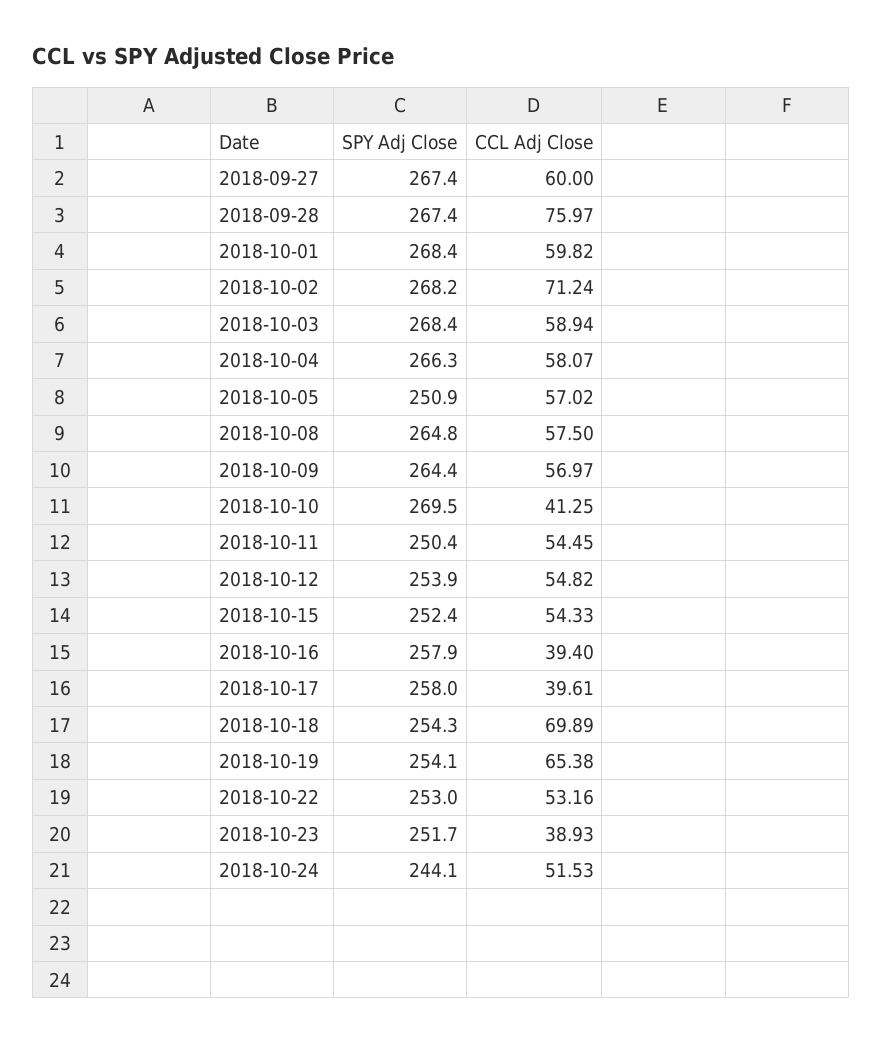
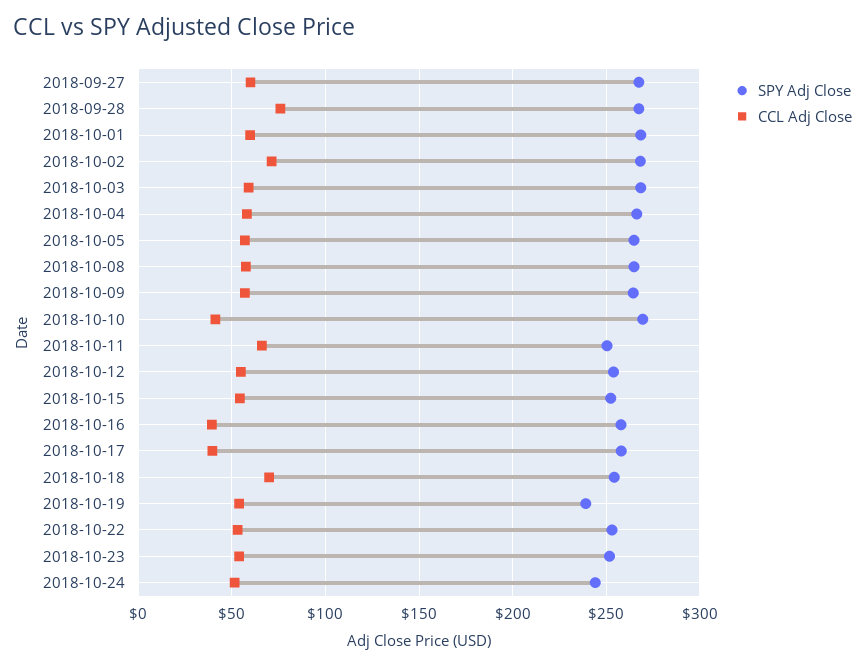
  {
    "SPY Adj Close": {
      "2018-09-27": 267.4,
      "2018-09-28": 267.4,
      "2018-10-01": 268.4,
      "2018-10-02": 268.2,
      "2018-10-03": 268.4,
      "2018-10-04": 266.3,
-     "2018-10-05": 250.9,
+     "2018-10-05": 265,
      "2018-10-08": 264.8,
      "2018-10-09": 264.4,
      "2018-10-10": 269.5,
      "2018-10-11": 250.4,
      "2018-10-12": 253.9,
      "2018-10-15": 252.4,
      "2018-10-16": 257.9,
      "2018-10-17": 258,
      "2018-10-18": 254.3,
-     "2018-10-19": 254.1,
+     "2018-10-19": 240,
      "2018-10-22": 253,
      "2018-10-23": 251.7,
      "2018-10-24": 244.1
    },
    "CCL Adj Close": {
      "2018-09-27": 60,
      "2018-09-28": 75.97,
      "2018-10-01": 59.82,
      "2018-10-02": 71.24,
      "2018-10-03": 58.94,
      "2018-10-04": 58.07,
      "2018-10-05": 57.02,
      "2018-10-08": 57.5,
      "2018-10-09": 56.97,
      "2018-10-10": 41.25,
-     "2018-10-11": 54.45,
+     "2018-10-11": 65,
      "2018-10-12": 54.82,
      "2018-10-15": 54.33,
      "2018-10-16": 39.4,
      "2018-10-17": 39.61,
      "2018-10-18": 69.89,
-     "2018-10-19": 65.38,
+     "2018-10-19": 55,
      "2018-10-22": 53.16,
-     "2018-10-23": 38.93,
+     "2018-10-23": 55,
      "2018-10-24": 51.53
    }
  }

